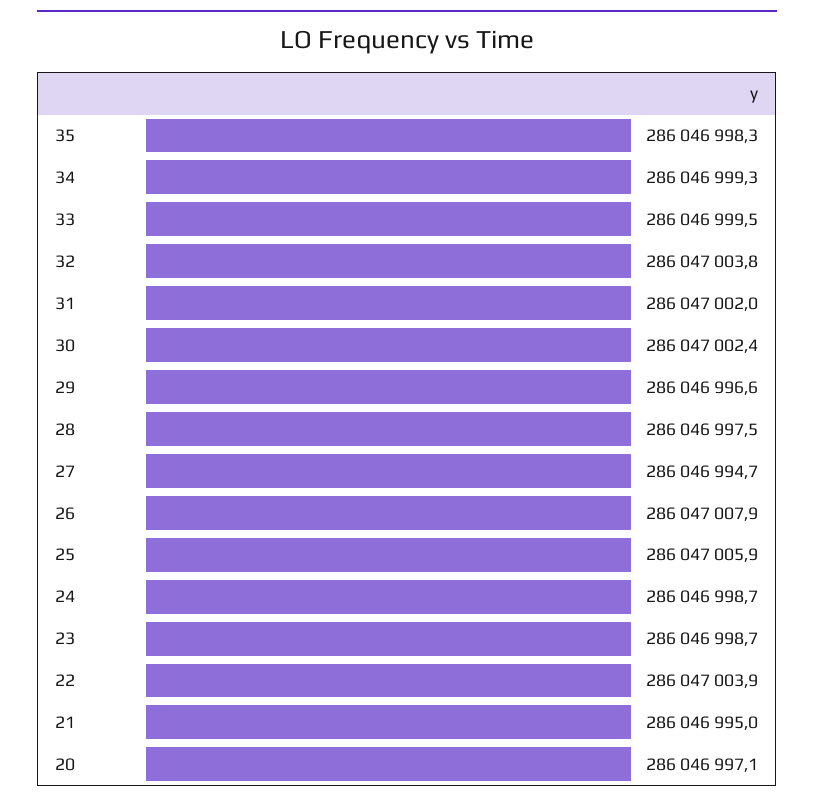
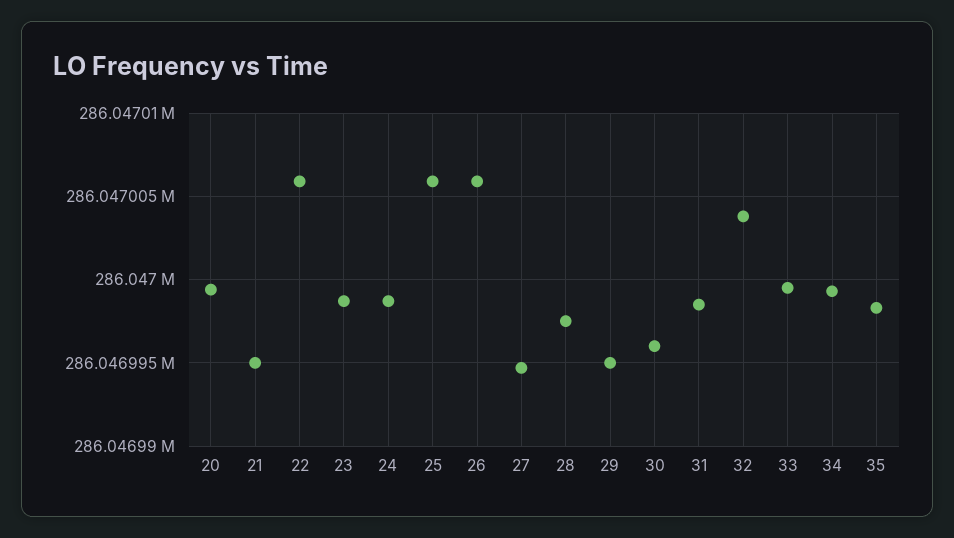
  {
    "35": 286046998.3,
    "34": 286046999.3,
    "33": 286046999.5,
    "32": 286047003.8,
-   "31": 286047002,
+   "31": 286046998.5,
-   "30": 286047002.4,
+   "30": 286046996,
-   "29": 286046996.6,
+   "29": 286046995,
    "28": 286046997.5,
    "27": 286046994.7,
-   "26": 286047007.9,
+   "26": 286047006,
    "25": 286047005.9,
    "24": 286046998.7,
    "23": 286046998.7,
-   "22": 286047003.9,
+   "22": 286047006,
    "21": 286046995,
-   "20": 286046997.1
+   "20": 286046999.5
  }

